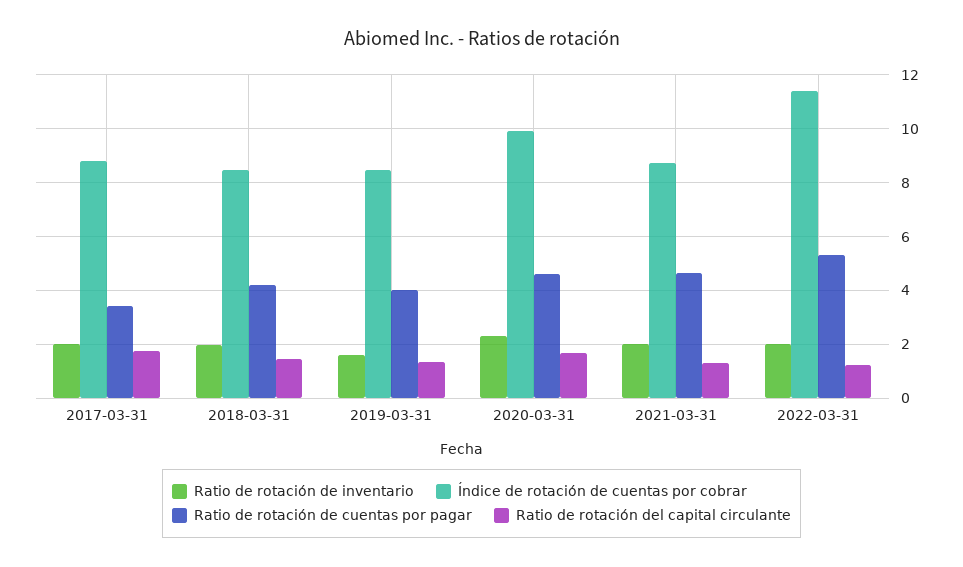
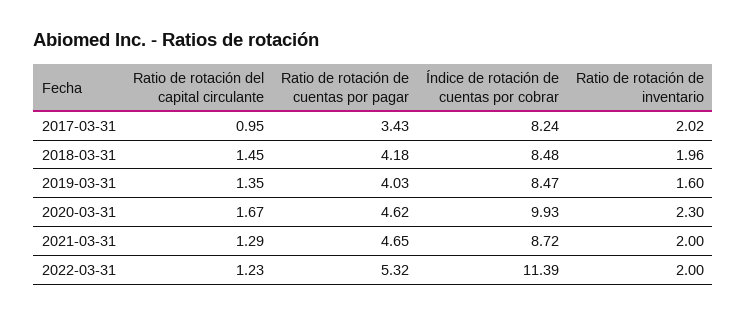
  {
    "Ratio de rotación de inventario": {
      "2017-03-31": 2.02,
      "2018-03-31": 1.96,
      "2019-03-31": 1.6,
      "2020-03-31": 2.3,
      "2021-03-31": 2,
      "2022-03-31": 2
    },
    "Índice de rotación de cuentas por cobrar": {
-     "2017-03-31": 8.75,
+     "2017-03-31": 8.24,
      "2018-03-31": 8.48,
      "2019-03-31": 8.47,
      "2020-03-31": 9.93,
      "2021-03-31": 8.72,
      "2022-03-31": 11.39
    },
    "Ratio de rotación de cuentas por pagar": {
      "2017-03-31": 3.43,
      "2018-03-31": 4.18,
      "2019-03-31": 4.03,
      "2020-03-31": 4.62,
      "2021-03-31": 4.65,
      "2022-03-31": 5.32
    },
    "Ratio de rotación del capital circulante": {
-     "2017-03-31": 1.75,
+     "2017-03-31": 0.95,
      "2018-03-31": 1.45,
      "2019-03-31": 1.35,
      "2020-03-31": 1.67,
      "2021-03-31": 1.29,
      "2022-03-31": 1.23
    }
  }

